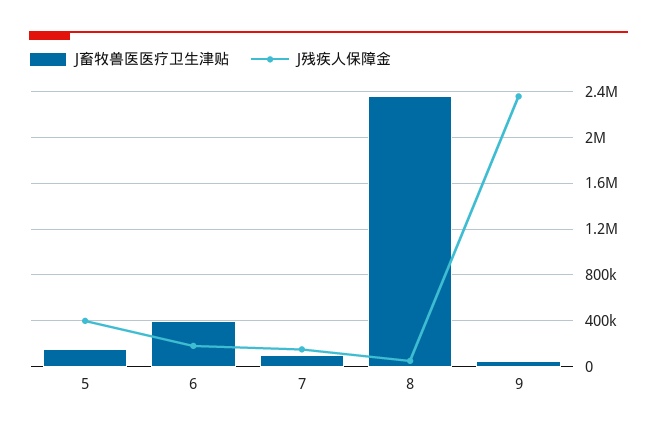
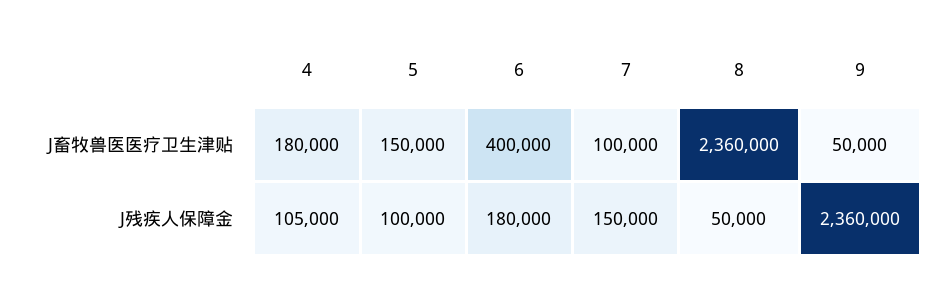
  {
    "J畜牧兽医医疗卫生津贴": {
      "5": 150000,
      "6": 400000,
      "7": 100000,
      "8": 2360000,
-     "9": 50000
+     "9": 50000,
+     "4": 180000
    },
    "J残疾人保障金": {
-     "5": 400000,
+     "5": 100000,
      "6": 180000,
      "7": 150000,
      "8": 50000,
-     "9": 2360000
+     "9": 2360000,
+     "4": 105000
    }
  }

